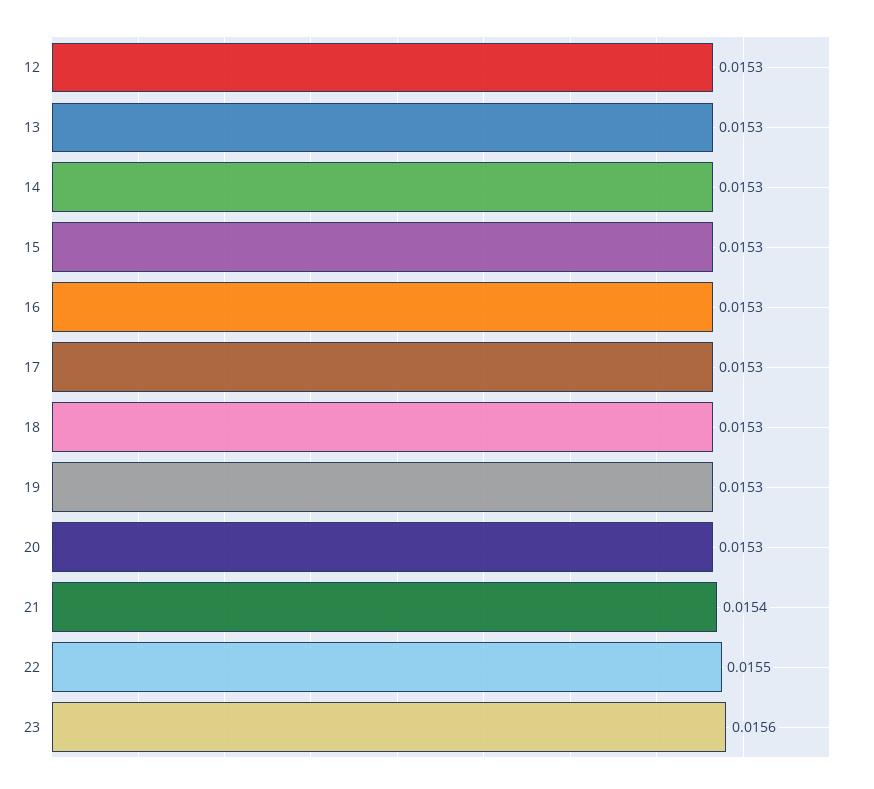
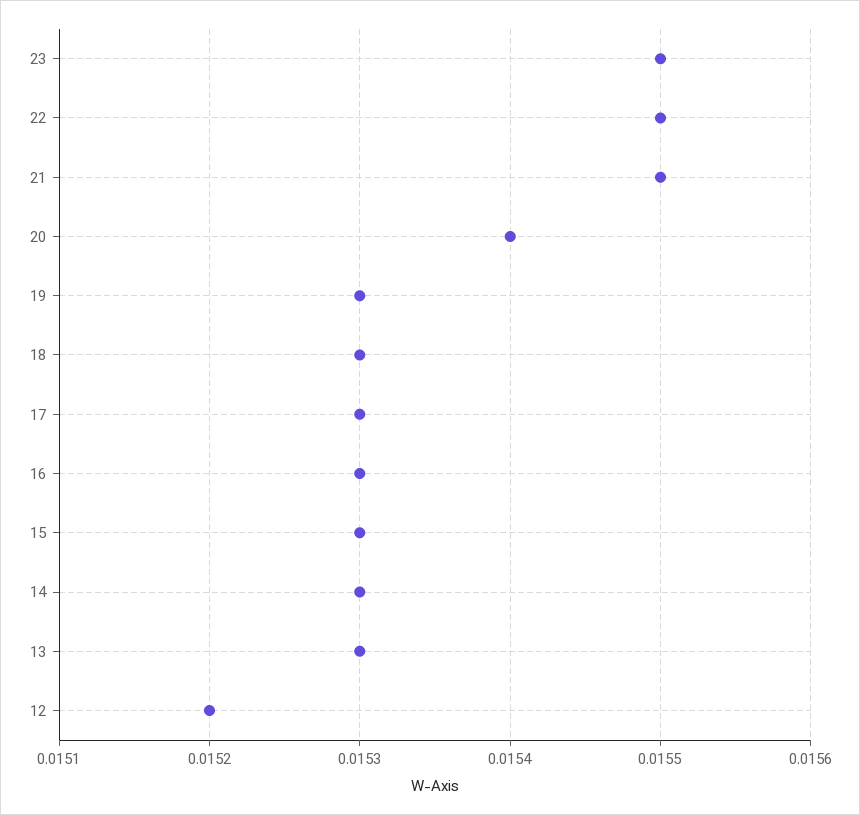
  {
-   "12": 0.0153,
+   "12": 0.0152,
    "13": 0.0153,
    "14": 0.0153,
    "15": 0.0153,
    "16": 0.0153,
    "17": 0.0153,
    "18": 0.0153,
    "19": 0.0153,
-   "20": 0.0153,
+   "20": 0.0154,
-   "21": 0.0154,
+   "21": 0.0155,
    "22": 0.0155,
-   "23": 0.0156
+   "23": 0.0155
  }

